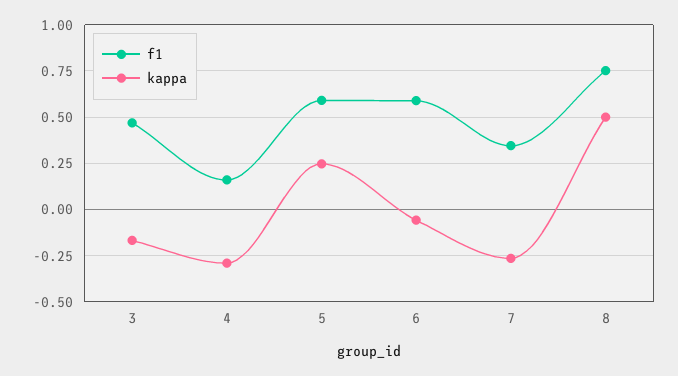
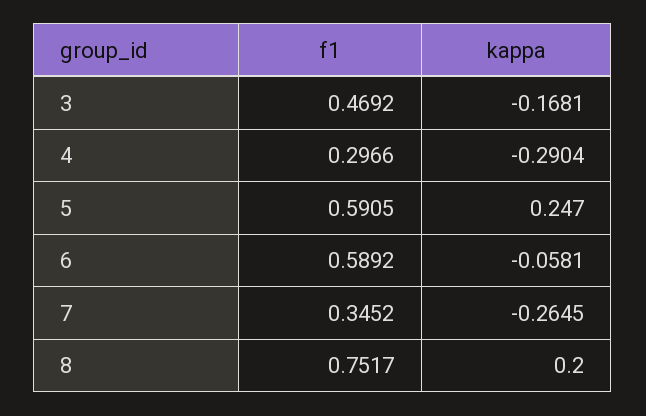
  {
    "f1": {
      "3": 0.4692,
-     "4": 0.15,
+     "4": 0.2966,
      "5": 0.5905,
      "6": 0.5892,
      "7": 0.3452,
      "8": 0.7517
    },
    "kappa": {
      "3": -0.1681,
      "4": -0.2904,
      "5": 0.247,
      "6": -0.0581,
      "7": -0.2645,
-     "8": 0.5
+     "8": 0.2
    }
  }

